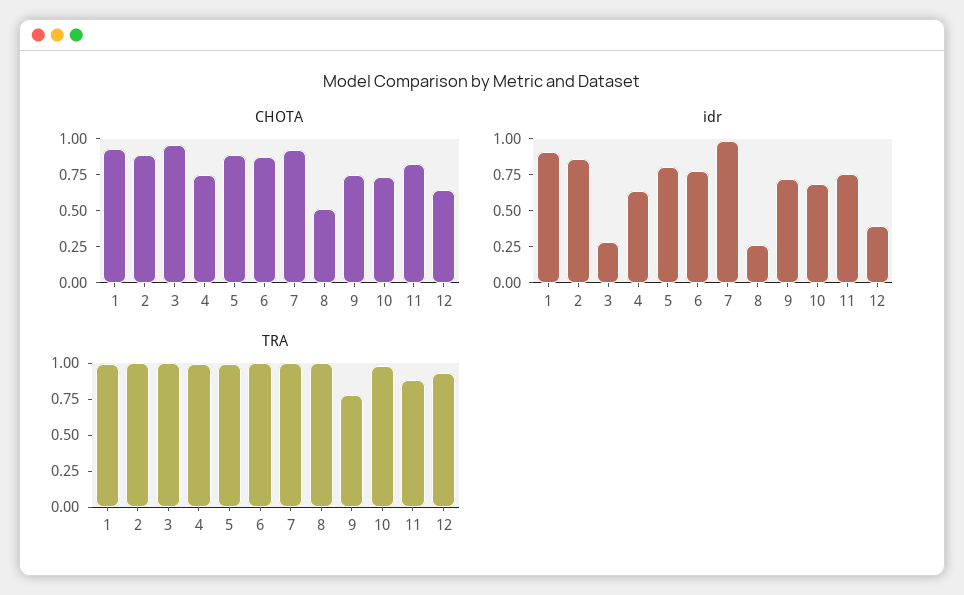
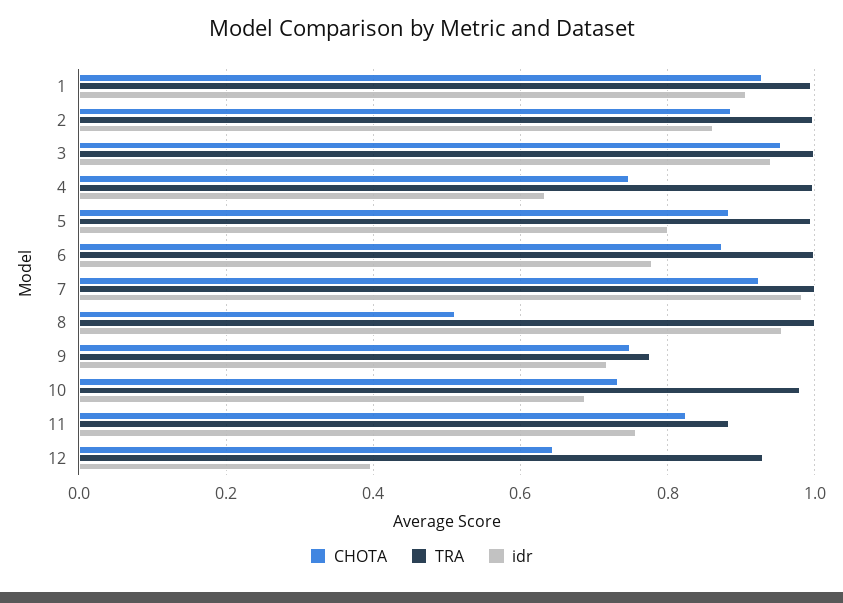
  {
    "CHOTA": {
      "1": 0.92,
      "2": 0.88,
      "3": 0.96,
      "4": 0.74,
      "5": 0.88,
      "6": 0.88,
      "7": 0.92,
      "8": 0.52,
      "9": 0.74,
      "10": 0.74,
      "11": 0.82,
      "12": 0.64
    },
    "idr": {
      "1": 0.9,
      "2": 0.86,
-     "3": 0.25,
+     "3": 0.94,
      "4": 0.64,
      "5": 0.8,
      "6": 0.78,
      "7": 0.98,
-     "8": 0.25,
+     "8": 0.96,
      "9": 0.72,
      "10": 0.68,
      "11": 0.76,
      "12": 0.4
    },
    "TRA": {
      "1": 1,
      "2": 1,
      "3": 1,
      "4": 1,
      "5": 1,
      "6": 1,
      "7": 1,
      "8": 1,
      "9": 0.78,
      "10": 0.98,
      "11": 0.88,
      "12": 0.92
    }
  }

